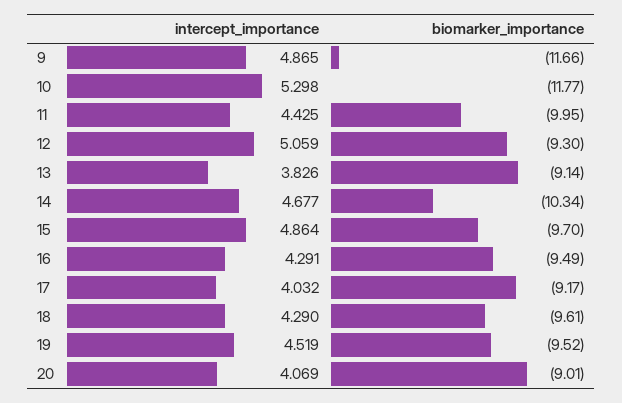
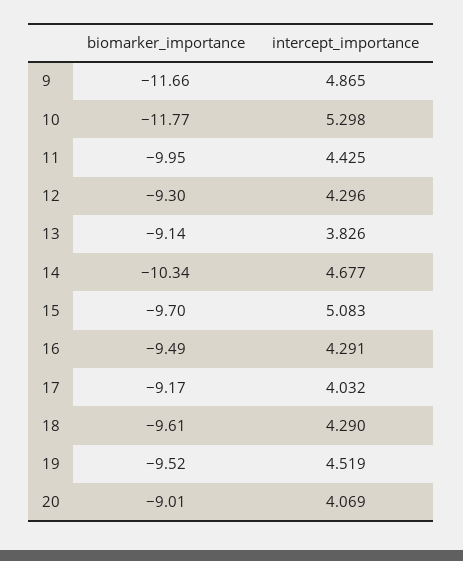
  {
    "intercept_importance": {
      "9": 4.865,
      "10": 5.298,
      "11": 4.425,
-     "12": 5.059,
+     "12": 4.296,
      "13": 3.826,
      "14": 4.677,
-     "15": 4.864,
+     "15": 5.083,
      "16": 4.291,
      "17": 4.032,
      "18": 4.29,
      "19": 4.519,
      "20": 4.069
    },
    "biomarker_importance": {
      "9": -11.66,
      "10": -11.77,
      "11": -9.95,
      "12": -9.3,
      "13": -9.14,
      "14": -10.34,
      "15": -9.7,
      "16": -9.49,
      "17": -9.17,
      "18": -9.61,
      "19": -9.52,
      "20": -9.01
    }
  }

